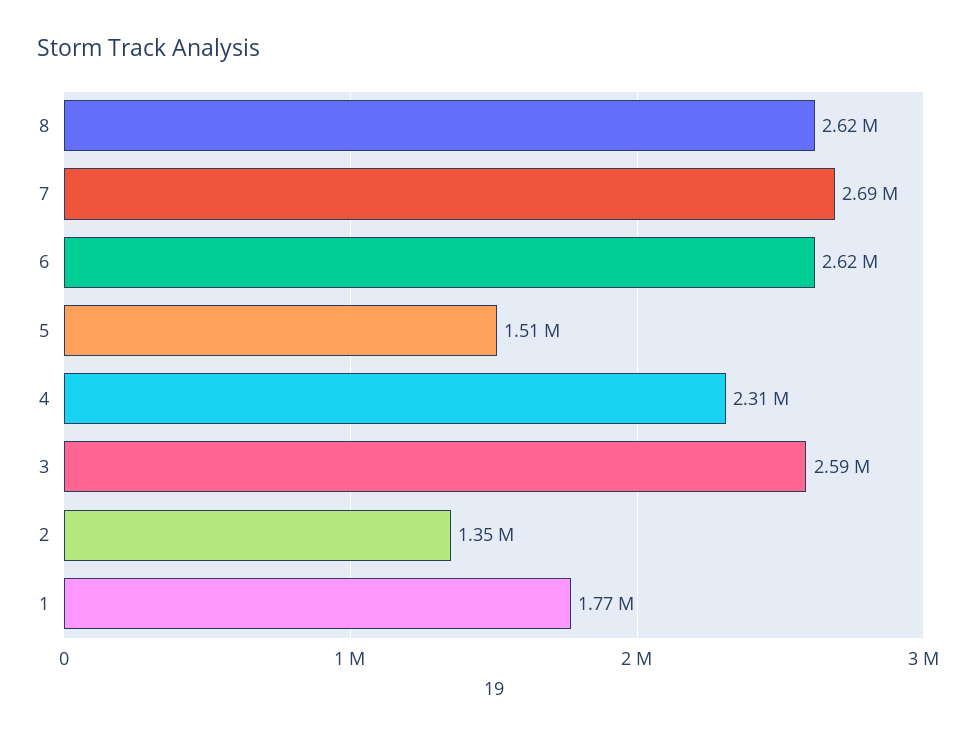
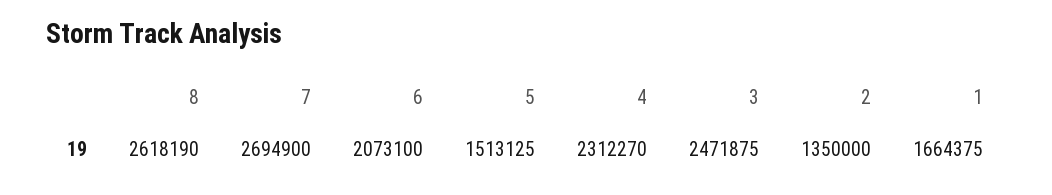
  {
    "8": 2618190,
    "7": 2694900,
-   "6": 2620000,
+   "6": 2073100,
    "5": 1513125,
    "4": 2312270,
-   "3": 2590000,
+   "3": 2471875,
    "2": 1350000,
-   "1": 1770000
+   "1": 1664375
  }

